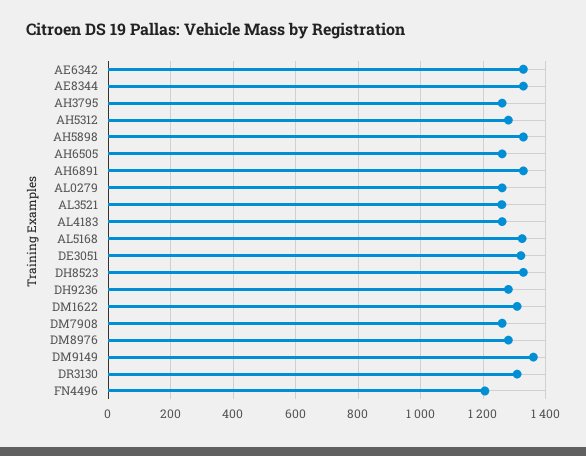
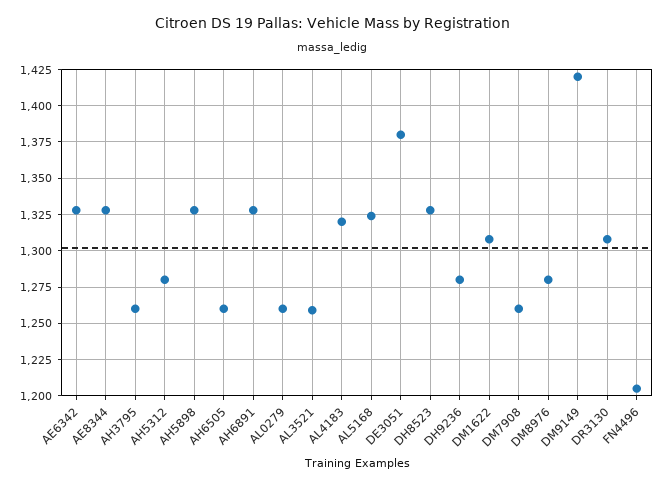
  {
    "AE6342": 1330,
    "AE8344": 1330,
    "AH3795": 1260,
    "AH5312": 1280,
    "AH5898": 1330,
    "AH6505": 1260,
    "AH6891": 1330,
    "AL0279": 1260,
    "AL3521": 1260,
-   "AL4183": 1260,
+   "AL4183": 1320,
    "AL5168": 1325,
-   "DE3051": 1320,
+   "DE3051": 1380,
    "DH8523": 1330,
    "DH9236": 1280,
    "DM1622": 1310,
    "DM7908": 1260,
    "DM8976": 1280,
-   "DM9149": 1360,
+   "DM9149": 1420,
    "DR3130": 1310,
    "FN4496": 1205
  }

